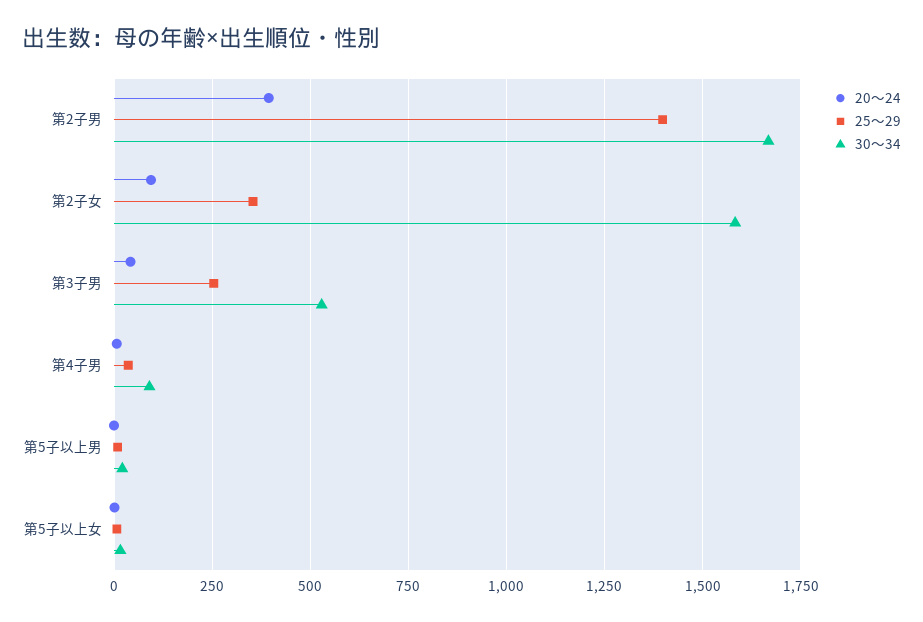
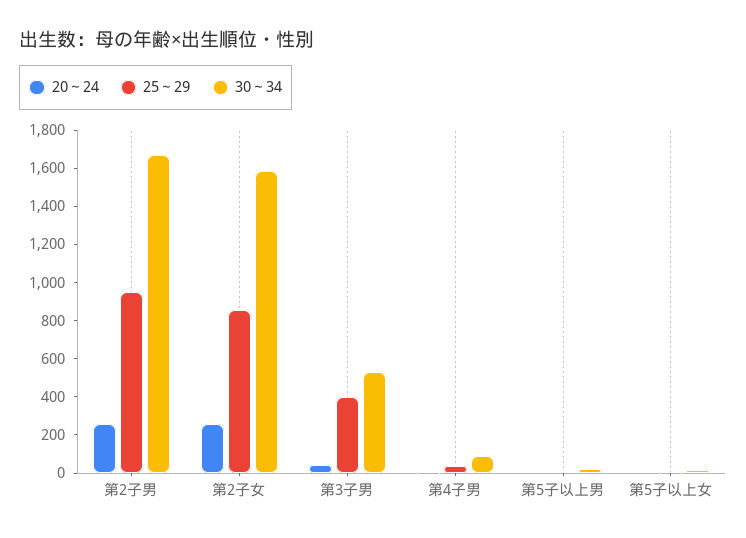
  {
    "20～24": {
-     "第2子男": 400,
+     "第2子男": 250,
-     "第2子女": 100,
+     "第2子女": 250,
      "第3子男": 50,
      "第4子男": 0,
      "第5子以上男": 0,
      "第5子以上女": 0
    },
    "25～29": {
-     "第2子男": 1400,
+     "第2子男": 950,
-     "第2子女": 350,
+     "第2子女": 850,
-     "第3子男": 250,
+     "第3子男": 400,
      "第4子男": 25,
      "第5子以上男": 0,
      "第5子以上女": 0
    },
    "30～34": {
      "第2子男": 1675,
      "第2子女": 1575,
      "第3子男": 525,
      "第4子男": 100,
      "第5子以上男": 25,
      "第5子以上女": 25
    }
  }

